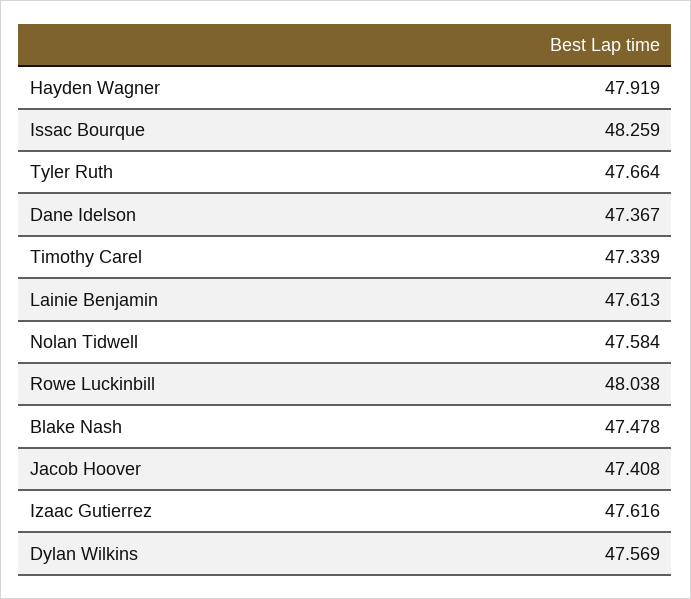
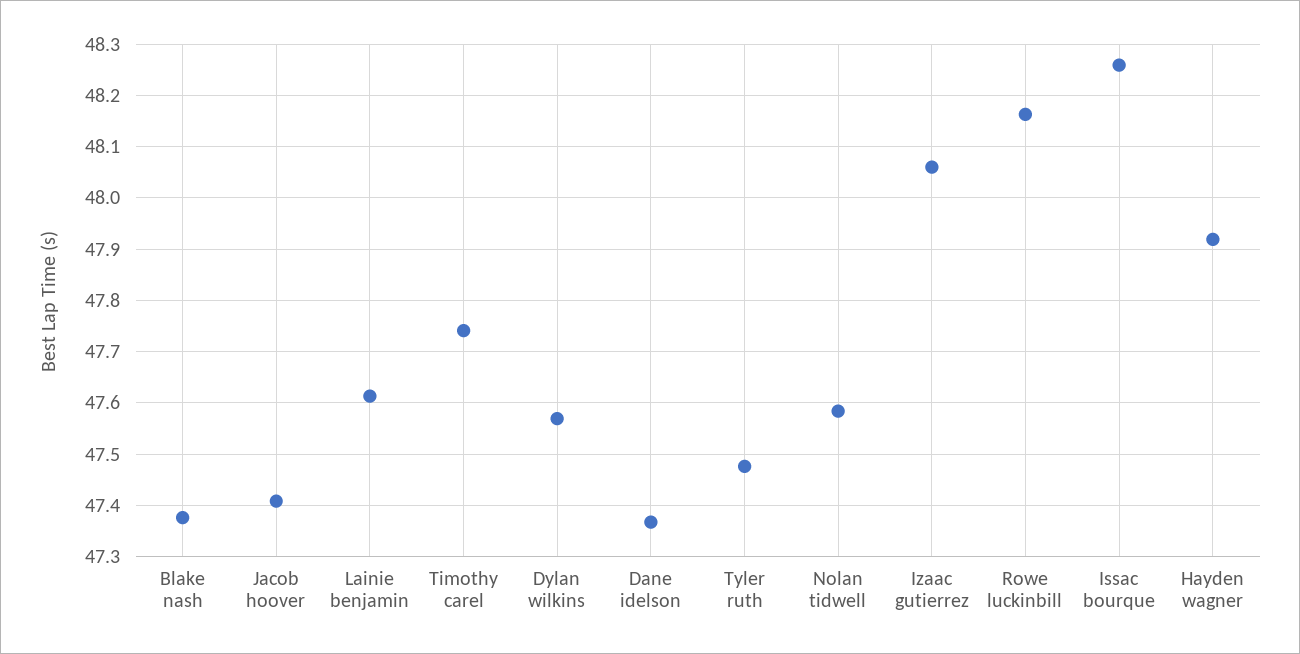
  {
    "Hayden Wagner": 47.919,
    "Issac Bourque": 48.259,
-   "Tyler Ruth": 47.664,
+   "Tyler Ruth": 47.48,
    "Dane Idelson": 47.367,
-   "Timothy Carel": 47.339,
+   "Timothy Carel": 47.74,
    "Lainie Benjamin": 47.613,
    "Nolan Tidwell": 47.584,
-   "Rowe Luckinbill": 48.038,
+   "Rowe Luckinbill": 48.16,
-   "Blake Nash": 47.478,
+   "Blake Nash": 47.38,
    "Jacob Hoover": 47.408,
-   "Izaac Gutierrez": 47.616,
+   "Izaac Gutierrez": 48.06,
    "Dylan Wilkins": 47.569
  }

